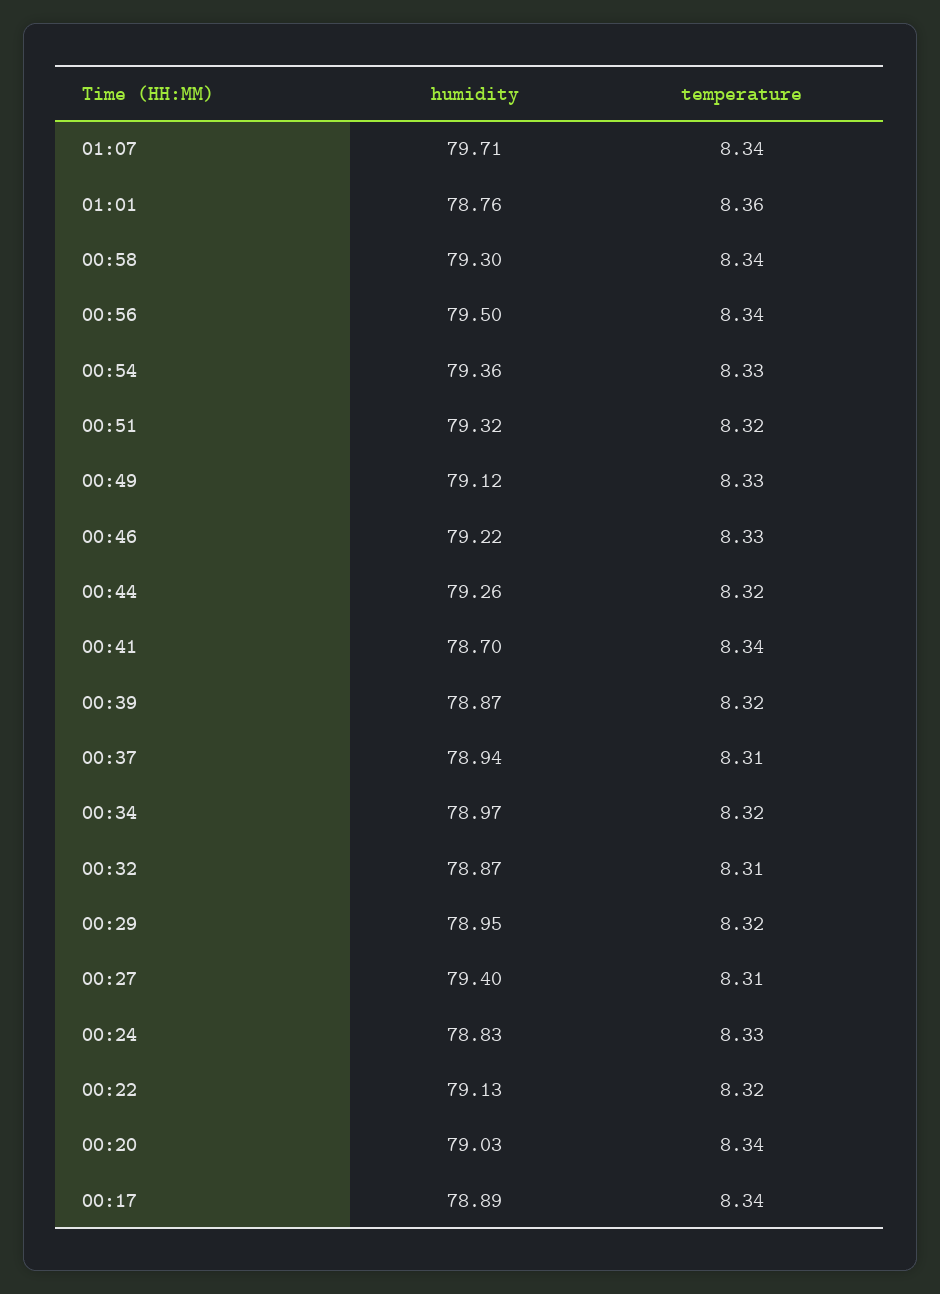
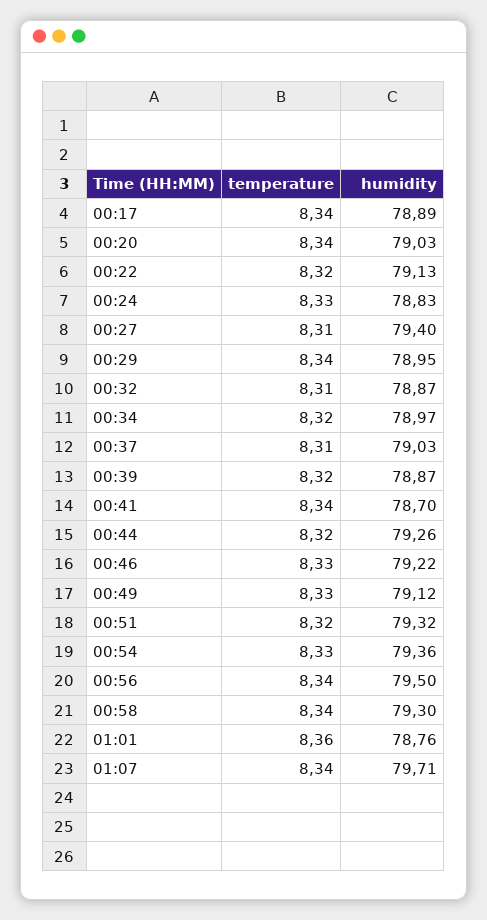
  {
    "humidity": {
      "01:07": 79.71,
      "01:01": 78.76,
      "00:58": 79.3,
      "00:56": 79.5,
      "00:54": 79.36,
      "00:51": 79.32,
      "00:49": 79.12,
      "00:46": 79.22,
      "00:44": 79.26,
      "00:41": 78.7,
      "00:39": 78.87,
-     "00:37": 78.94,
+     "00:37": 79.03,
      "00:34": 78.97,
      "00:32": 78.87,
      "00:29": 78.95,
      "00:27": 79.4,
      "00:24": 78.83,
      "00:22": 79.13,
      "00:20": 79.03,
      "00:17": 78.89
    },
    "temperature": {
      "01:07": 8.34,
      "01:01": 8.36,
      "00:58": 8.34,
      "00:56": 8.34,
      "00:54": 8.33,
      "00:51": 8.32,
      "00:49": 8.33,
      "00:46": 8.33,
      "00:44": 8.32,
      "00:41": 8.34,
      "00:39": 8.32,
      "00:37": 8.31,
      "00:34": 8.32,
      "00:32": 8.31,
-     "00:29": 8.32,
+     "00:29": 8.34,
      "00:27": 8.31,
      "00:24": 8.33,
      "00:22": 8.32,
      "00:20": 8.34,
      "00:17": 8.34
    }
  }

